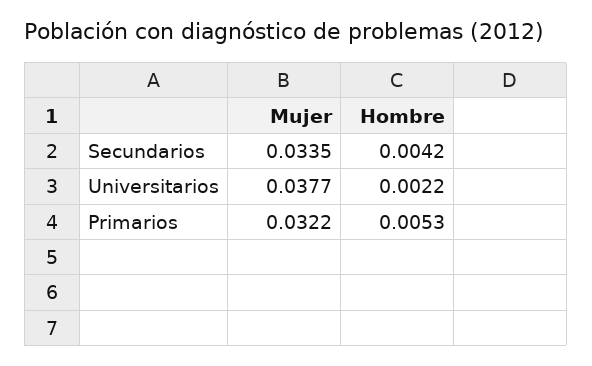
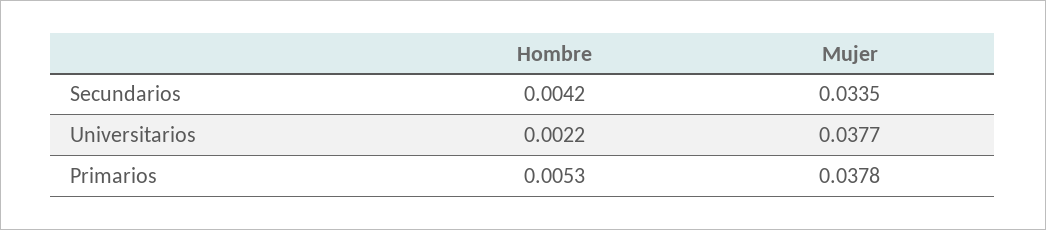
  {
    "Mujer": {
      "Secundarios": 0.0335,
      "Universitarios": 0.0377,
-     "Primarios": 0.0322
+     "Primarios": 0.0378
    },
    "Hombre": {
      "Secundarios": 0.0042,
      "Universitarios": 0.0022,
      "Primarios": 0.0053
    }
  }

